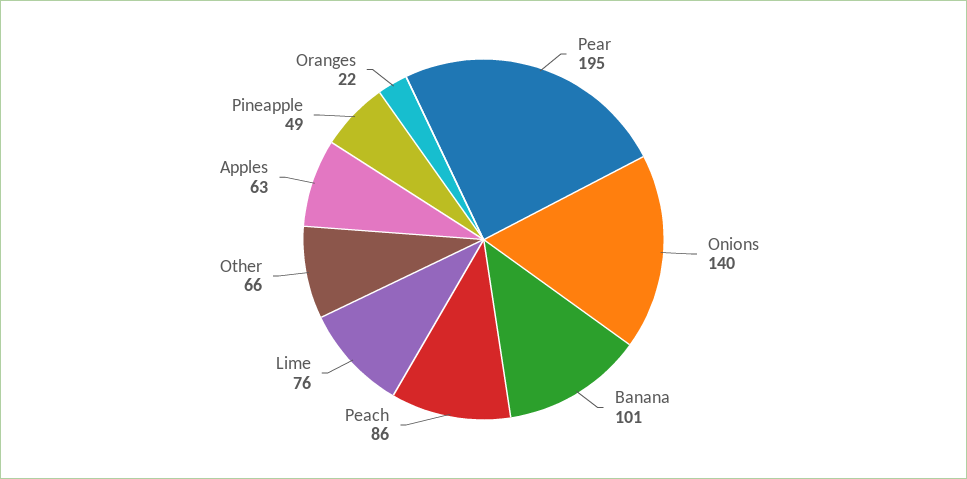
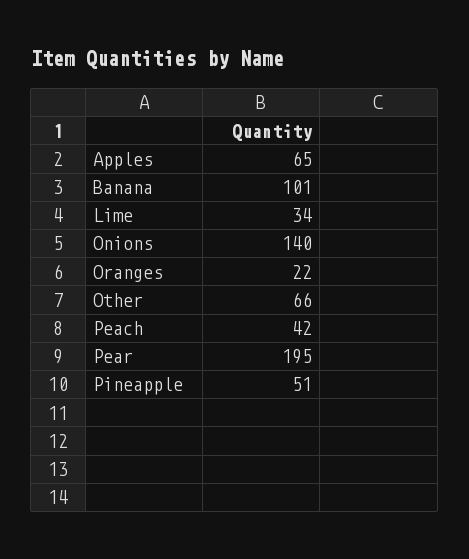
  {
    "Pear": 195,
    "Onions": 140,
    "Banana": 101,
-   "Peach": 86,
+   "Peach": 42,
-   "Lime": 76,
+   "Lime": 34,
    "Other": 66,
-   "Apples": 63,
+   "Apples": 65,
-   "Pineapple": 49,
+   "Pineapple": 51,
    "Oranges": 22
  }

